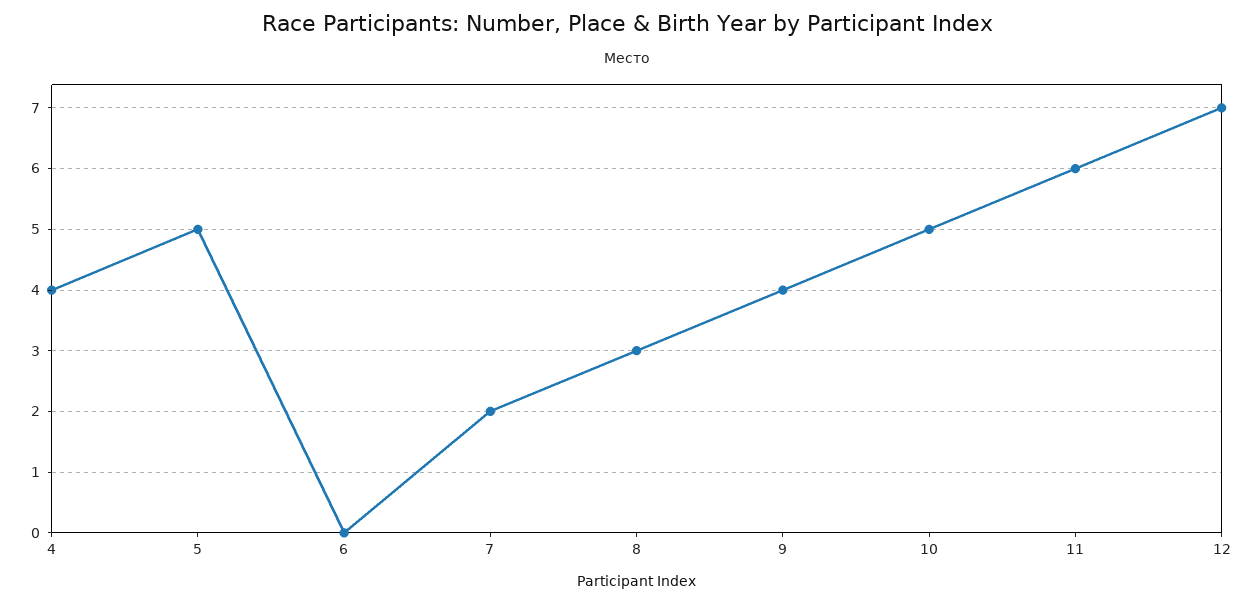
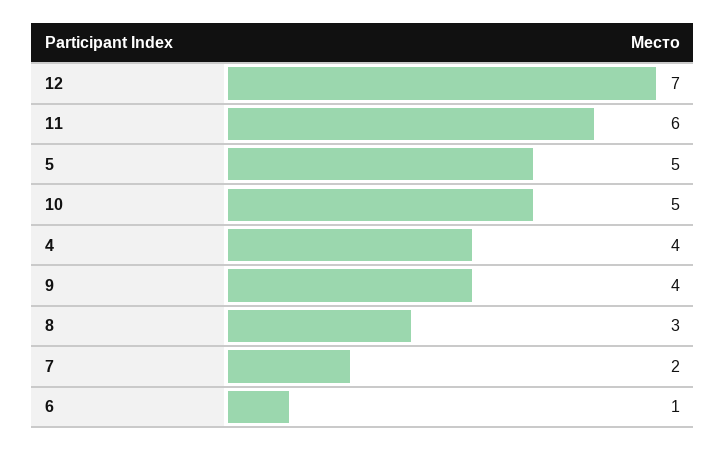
  {
    "4": 4,
    "5": 5,
-   "6": 0,
+   "6": 1,
    "7": 2,
    "8": 3,
    "9": 4,
    "10": 5,
    "11": 6,
    "12": 7
  }

